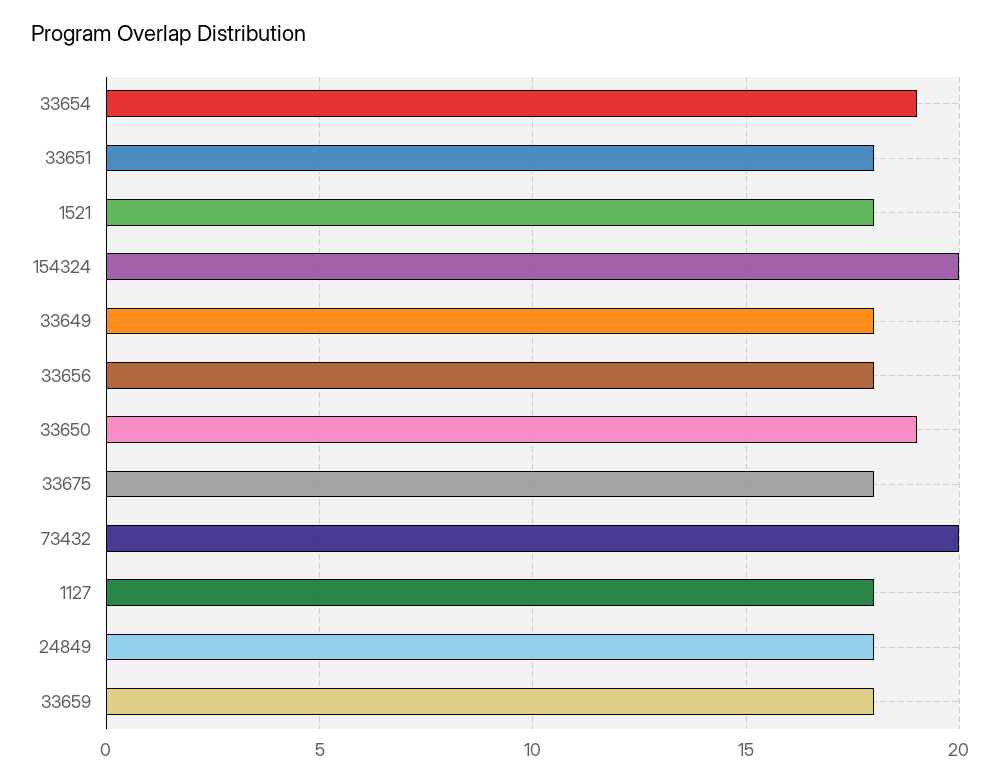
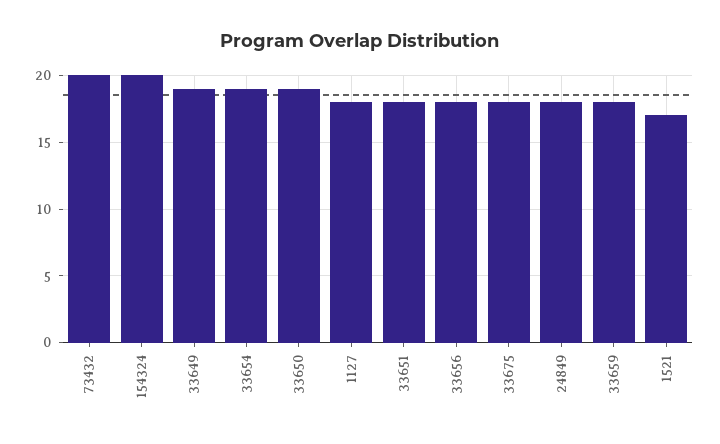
  {
    "33654": 19,
    "33651": 18,
-   "1521": 18,
+   "1521": 17,
    "154324": 20,
-   "33649": 18,
+   "33649": 19,
    "33656": 18,
    "33650": 19,
    "33675": 18,
    "73432": 20,
    "1127": 18,
    "24849": 18,
    "33659": 18
  }

